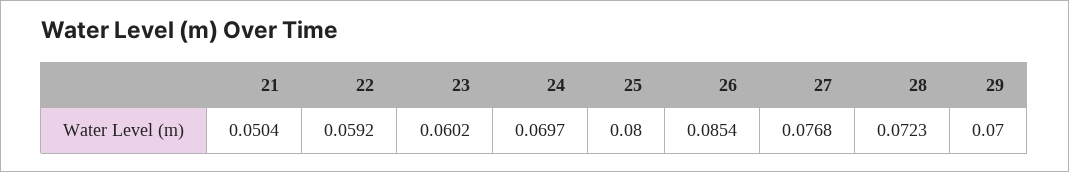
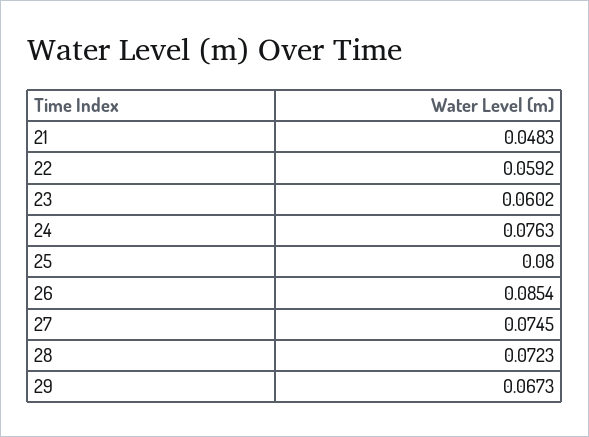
  {
-   "21": 0.0504,
+   "21": 0.0483,
    "22": 0.0592,
    "23": 0.0602,
-   "24": 0.0697,
+   "24": 0.0763,
    "25": 0.08,
    "26": 0.0854,
-   "27": 0.0768,
+   "27": 0.0745,
    "28": 0.0723,
-   "29": 0.07
+   "29": 0.0673
  }

